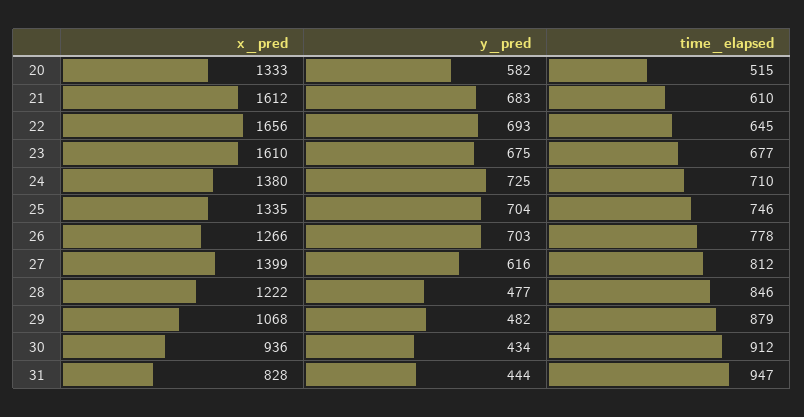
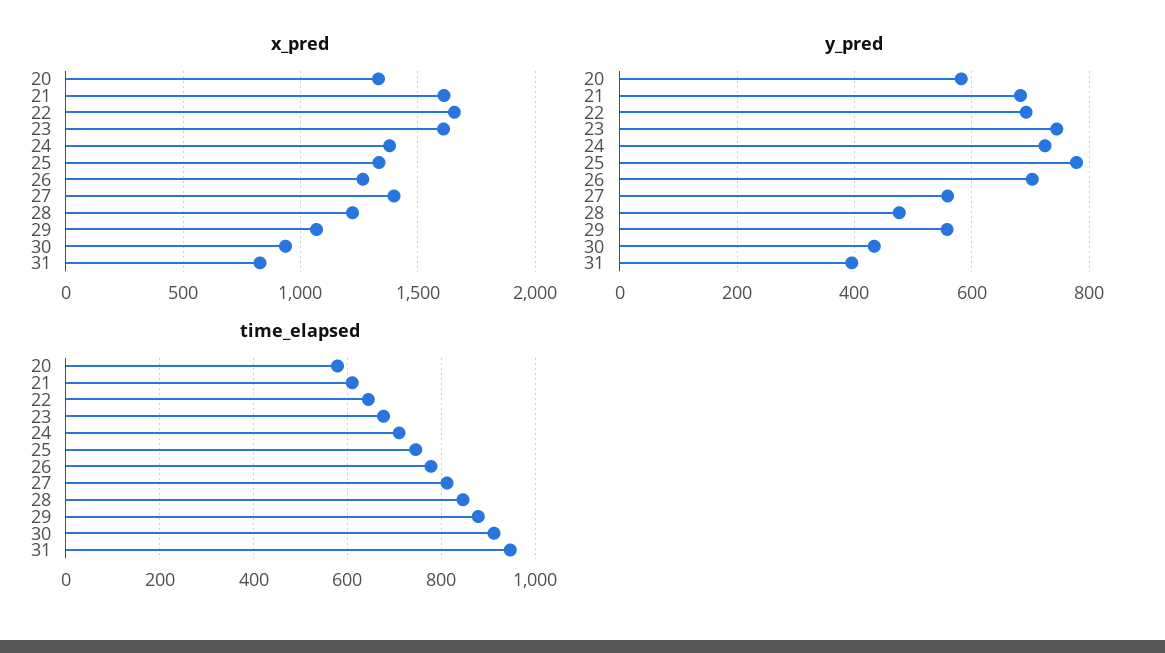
  {
    "x_pred": {
      "20": 1333,
      "21": 1612,
      "22": 1656,
      "23": 1610,
      "24": 1380,
      "25": 1335,
      "26": 1266,
      "27": 1399,
      "28": 1222,
      "29": 1068,
      "30": 936,
      "31": 828
    },
    "y_pred": {
      "20": 582,
      "21": 683,
      "22": 693,
-     "23": 675,
+     "23": 740,
      "24": 725,
-     "25": 704,
+     "25": 780,
      "26": 703,
-     "27": 616,
+     "27": 560,
      "28": 477,
-     "29": 482,
+     "29": 560,
      "30": 434,
-     "31": 444
+     "31": 400
    },
    "time_elapsed": {
-     "20": 515,
+     "20": 580,
      "21": 610,
      "22": 645,
      "23": 677,
      "24": 710,
      "25": 746,
      "26": 778,
      "27": 812,
      "28": 846,
      "29": 879,
      "30": 912,
      "31": 947
    }
  }

